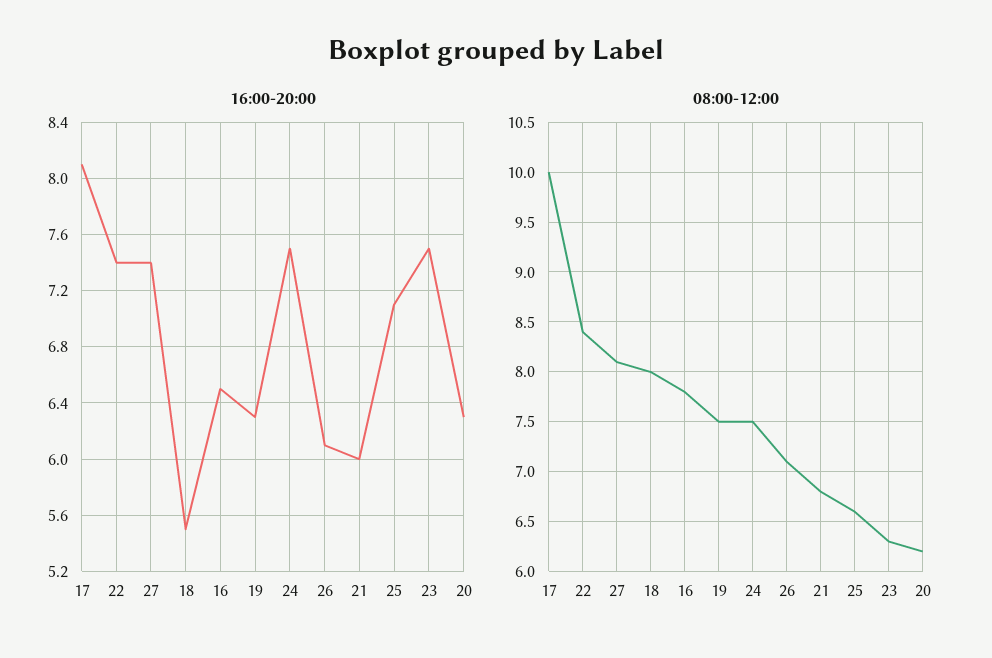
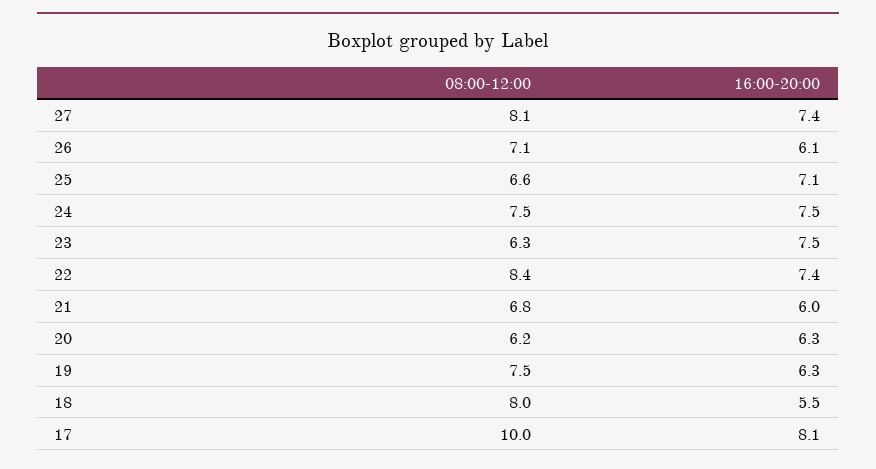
  {
    "16:00-20:00": {
      "17": 8.1,
      "22": 7.4,
      "27": 7.4,
      "18": 5.5,
-     "16": 6.5,
      "19": 6.3,
      "24": 7.5,
      "26": 6.1,
      "21": 6,
      "25": 7.1,
      "23": 7.5,
      "20": 6.3
    },
    "08:00-12:00": {
      "17": 10,
      "22": 8.4,
      "27": 8.1,
      "18": 8,
-     "16": 7.8,
      "19": 7.5,
      "24": 7.5,
      "26": 7.1,
      "21": 6.8,
      "25": 6.6,
      "23": 6.3,
      "20": 6.2
    }
  }

